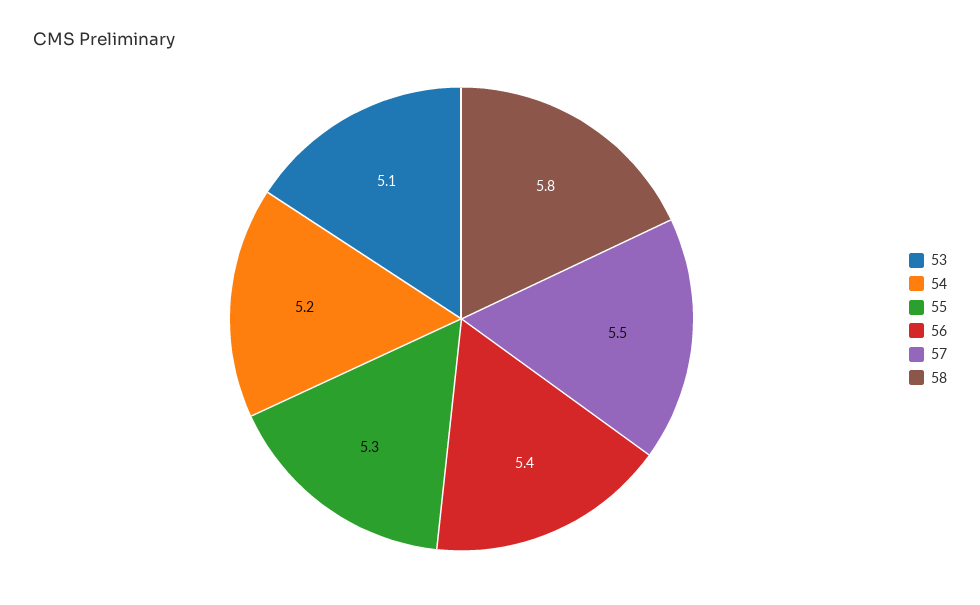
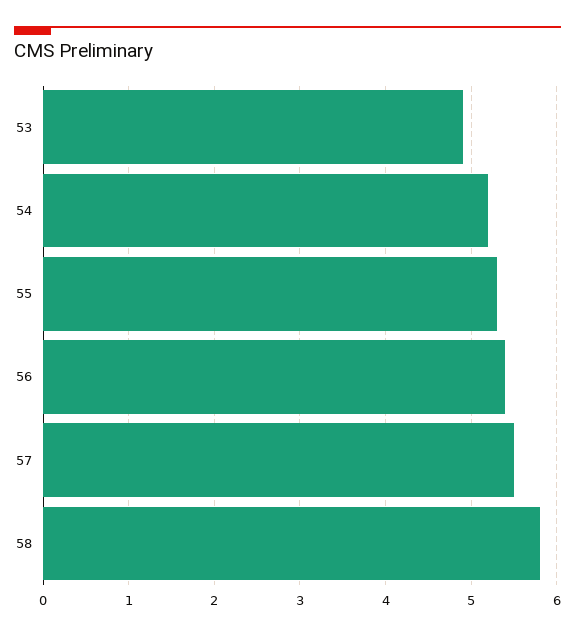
  {
-   "53": 5.1,
+   "53": 4.9,
    "54": 5.2,
    "55": 5.3,
    "56": 5.4,
    "57": 5.5,
    "58": 5.8
  }

